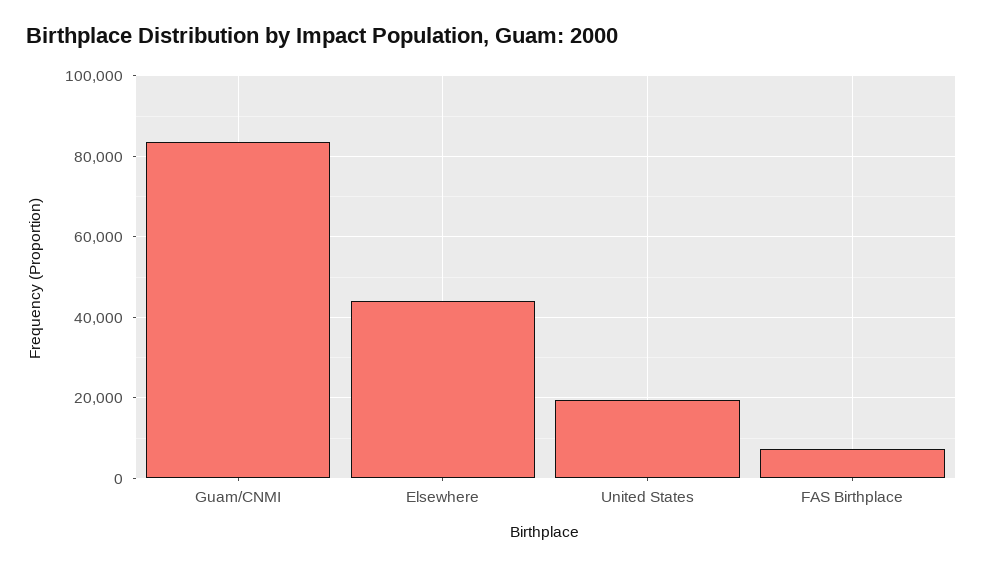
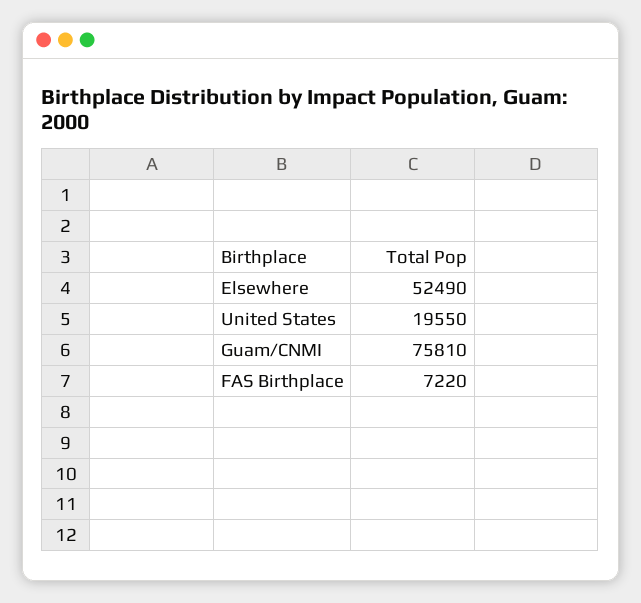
  {
-   "Guam/CNMI": 84000,
+   "Guam/CNMI": 75810,
-   "Elsewhere": 44000,
+   "Elsewhere": 52490,
    "United States": 19550,
    "FAS Birthplace": 7220
  }

